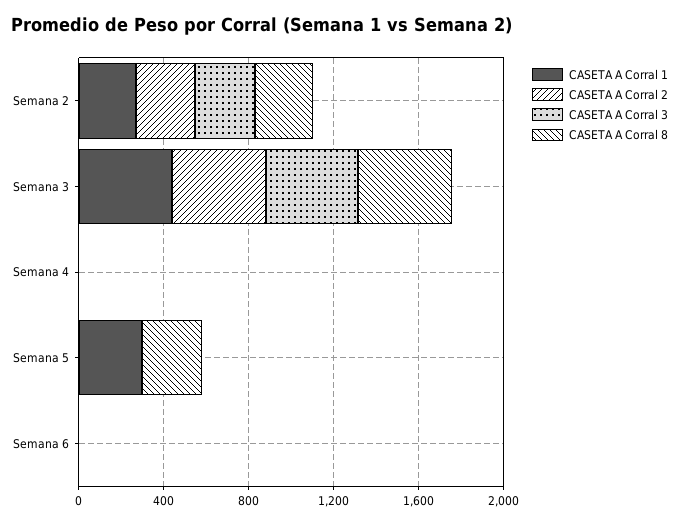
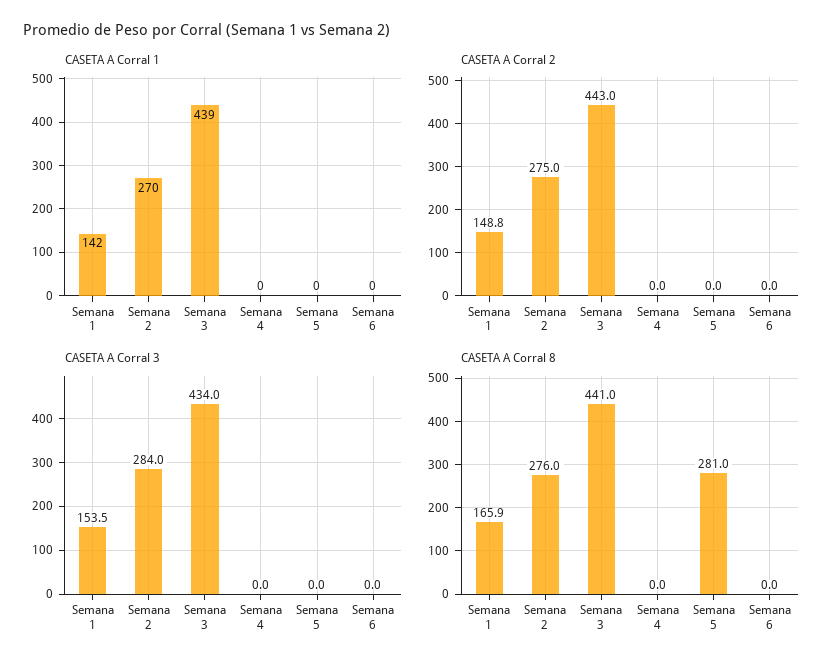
  {
    "CASETA A Corral 1": {
      "Semana 2": 270,
      "Semana 3": 439,
      "Semana 4": 0,
-     "Semana 5": 300,
+     "Semana 5": 0,
-     "Semana 6": 0
+     "Semana 6": 0,
+     "Semana 1": 142
    },
    "CASETA A Corral 2": {
      "Semana 2": 275,
      "Semana 3": 443,
      "Semana 4": 0,
      "Semana 5": 0,
-     "Semana 6": 0
+     "Semana 6": 0,
+     "Semana 1": 148.8
    },
    "CASETA A Corral 3": {
      "Semana 2": 284,
      "Semana 3": 434,
      "Semana 4": 0,
      "Semana 5": 0,
-     "Semana 6": 0
+     "Semana 6": 0,
+     "Semana 1": 153.5
    },
    "CASETA A Corral 8": {
      "Semana 2": 276,
      "Semana 3": 441,
      "Semana 4": 0,
      "Semana 5": 281,
-     "Semana 6": 0
+     "Semana 6": 0,
+     "Semana 1": 165.9
    }
  }

